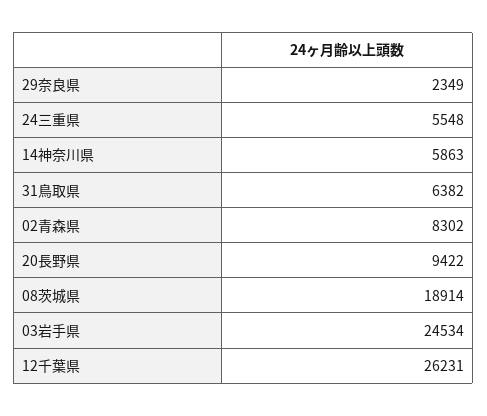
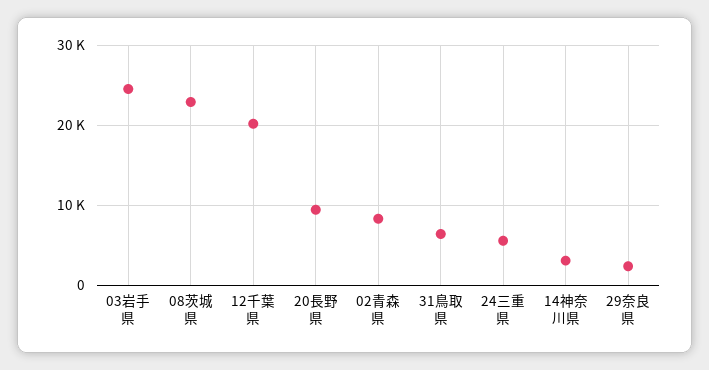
  {
    "29奈良県": 2349,
    "24三重県": 5548,
-   "14神奈川県": 5863,
+   "14神奈川県": 3000,
    "31鳥取県": 6382,
    "02青森県": 8302,
    "20長野県": 9422,
-   "08茨城県": 18914,
+   "08茨城県": 23000,
    "03岩手県": 24534,
-   "12千葉県": 26231
+   "12千葉県": 20000
  }

